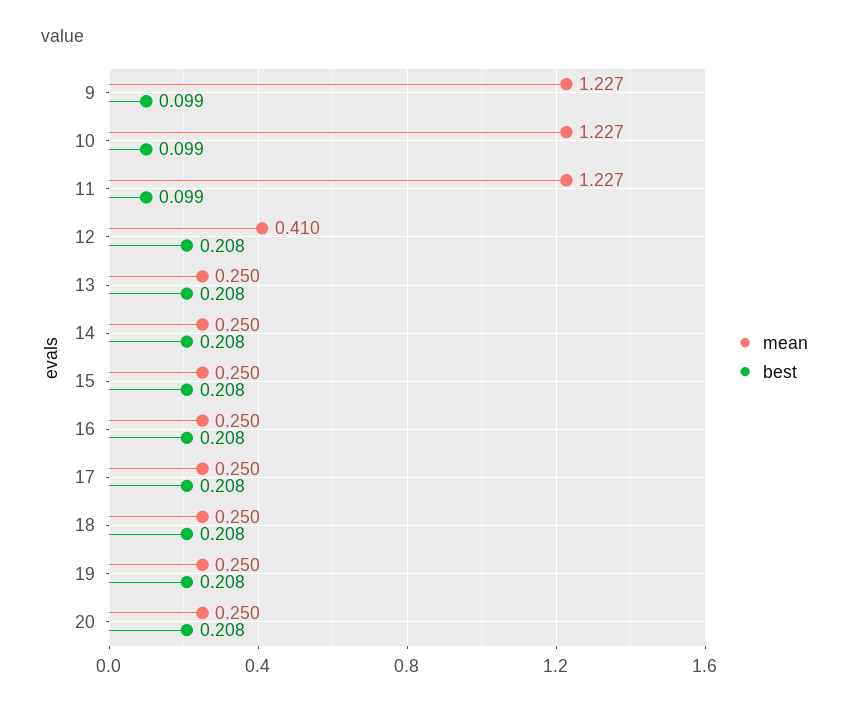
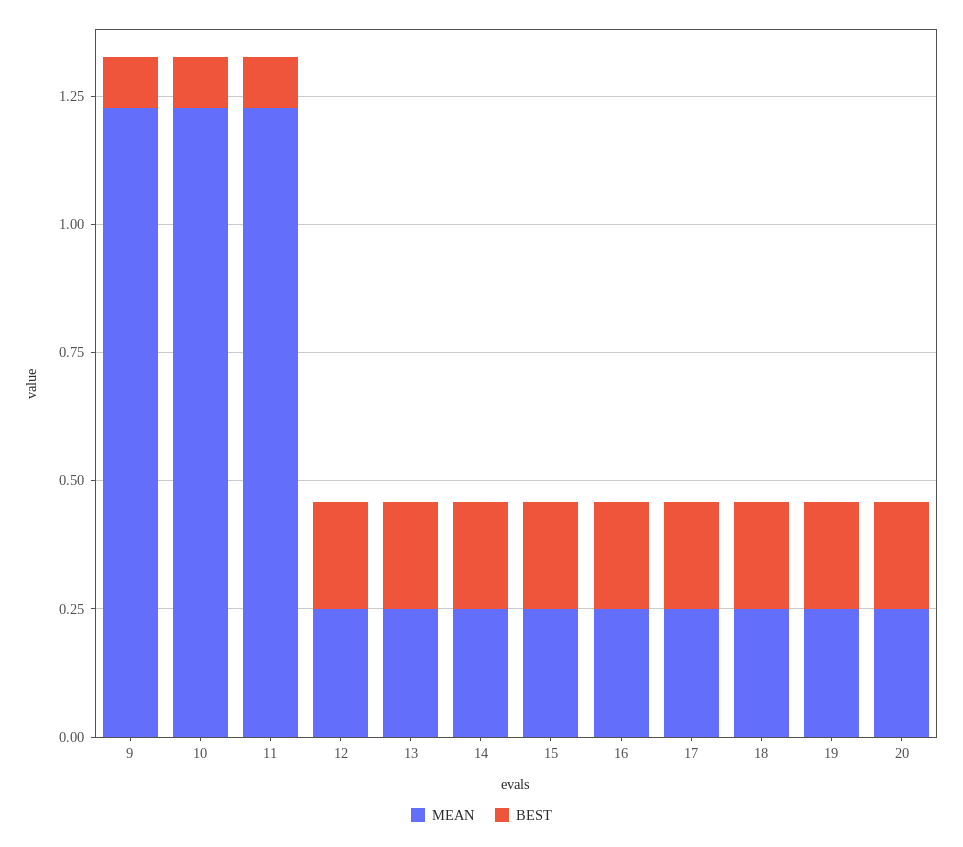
  {
    "mean": {
      "9": 1.227,
      "10": 1.227,
      "11": 1.227,
-     "12": 0.41,
+     "12": 0.25,
      "13": 0.25,
      "14": 0.25,
      "15": 0.25,
      "16": 0.25,
      "17": 0.25,
      "18": 0.25,
      "19": 0.25,
      "20": 0.25
    },
    "best": {
      "9": 0.099,
      "10": 0.099,
      "11": 0.099,
      "12": 0.208,
      "13": 0.208,
      "14": 0.208,
      "15": 0.208,
      "16": 0.208,
      "17": 0.208,
      "18": 0.208,
      "19": 0.208,
      "20": 0.208
    }
  }

